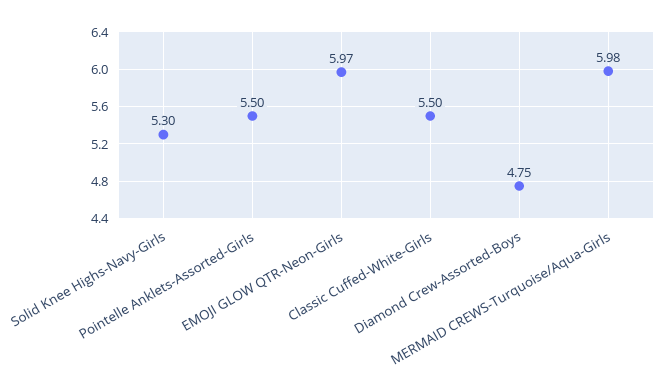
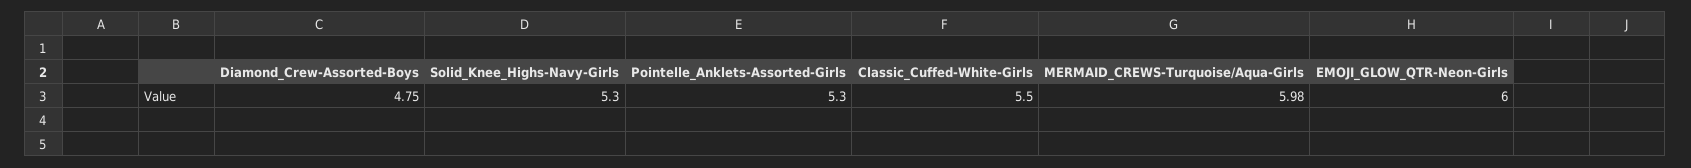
  {
    "Solid Knee Highs-Navy-Girls": 5.3,
-   "Pointelle Anklets-Assorted-Girls": 5.5,
+   "Pointelle Anklets-Assorted-Girls": 5.3,
-   "EMOJI GLOW QTR-Neon-Girls": 5.97,
+   "EMOJI GLOW QTR-Neon-Girls": 6,
    "Classic Cuffed-White-Girls": 5.5,
    "Diamond Crew-Assorted-Boys": 4.75,
    "MERMAID CREWS-Turquoise/Aqua-Girls": 5.98
  }

